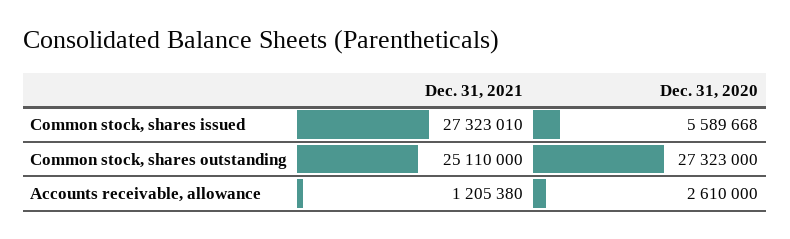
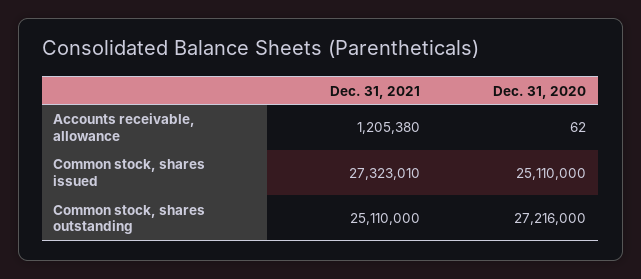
  {
    "Dec. 31, 2021": {
      "Common stock, shares issued": 27323010,
      "Common stock, shares outstanding": 25110000,
      "Accounts receivable, allowance": 1205380
    },
    "Dec. 31, 2020": {
-     "Common stock, shares issued": 5589668,
+     "Common stock, shares issued": 25110000,
-     "Common stock, shares outstanding": 27323000,
+     "Common stock, shares outstanding": 27216000,
-     "Accounts receivable, allowance": 2610000
+     "Accounts receivable, allowance": 62
    }
  }

